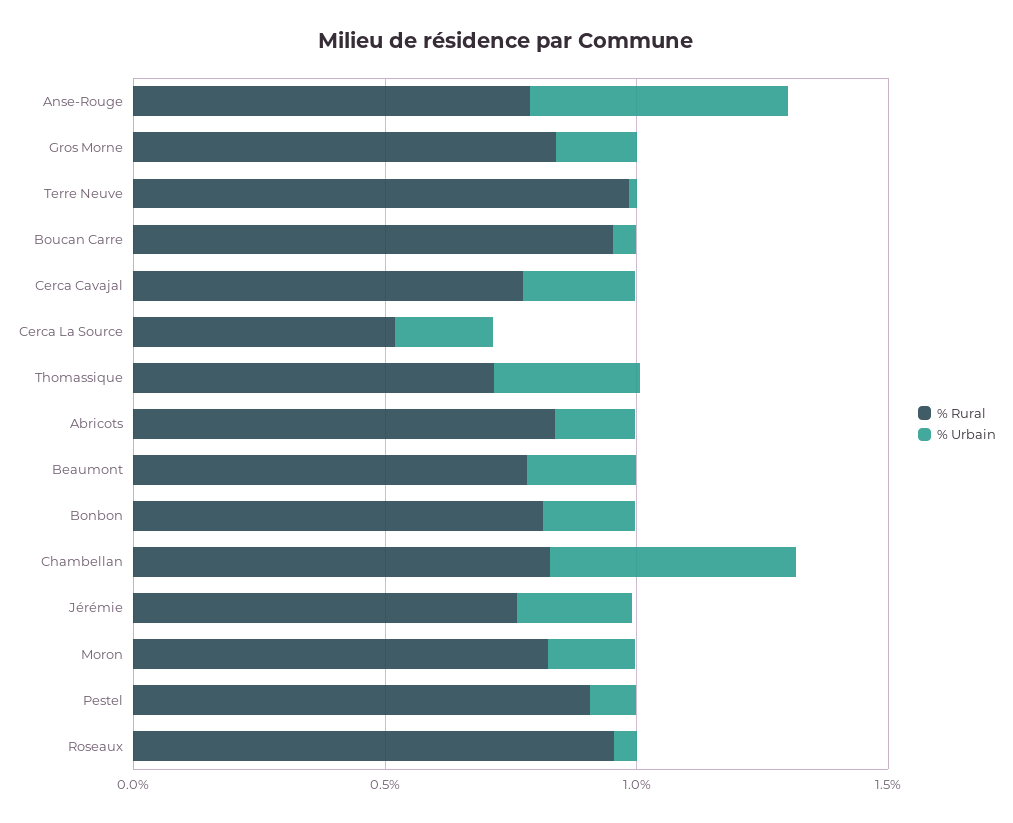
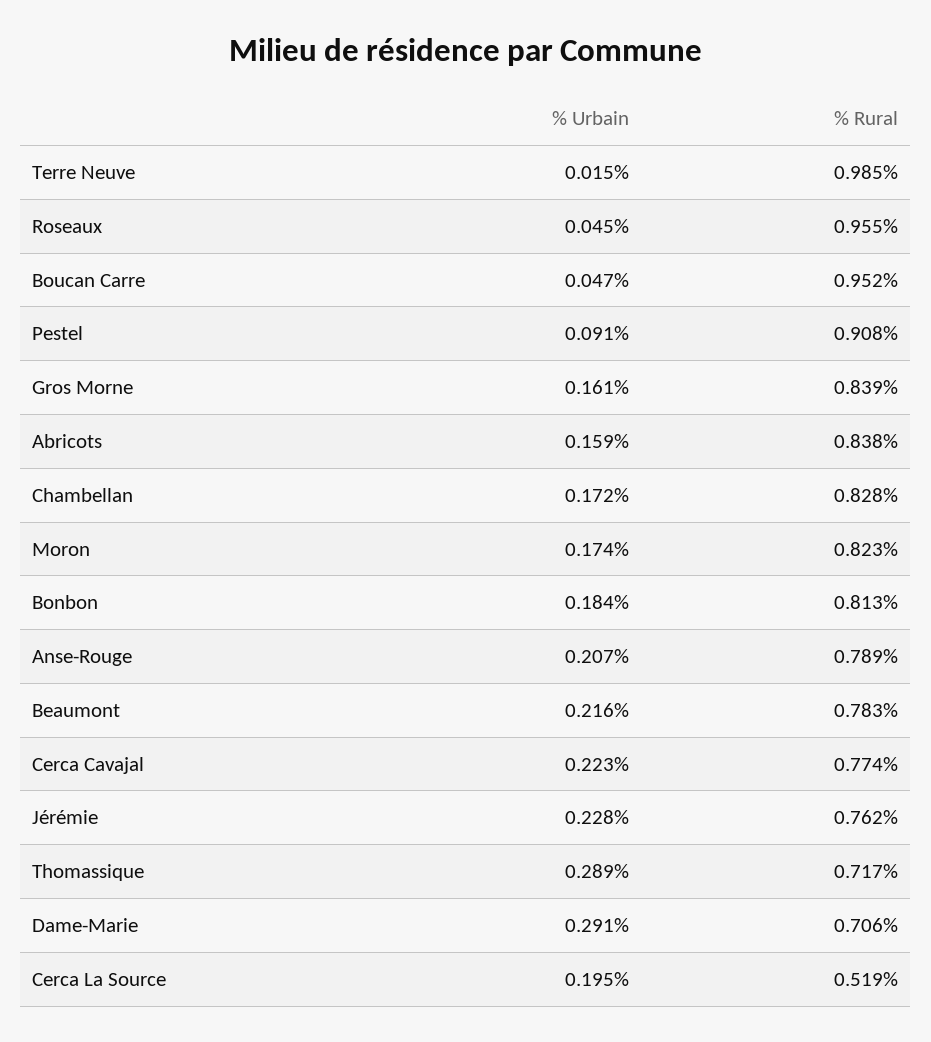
  {
    "% Rural": {
      "Anse-Rouge": 0.789,
      "Gros Morne": 0.839,
      "Terre Neuve": 0.985,
      "Boucan Carre": 0.952,
      "Cerca Cavajal": 0.774,
      "Cerca La Source": 0.519,
      "Thomassique": 0.717,
      "Abricots": 0.838,
      "Beaumont": 0.783,
      "Bonbon": 0.813,
      "Chambellan": 0.828,
      "Jérémie": 0.762,
      "Moron": 0.823,
      "Pestel": 0.908,
-     "Roseaux": 0.955
+     "Roseaux": 0.955,
+     "Dame-Marie": 0.706
    },
    "% Urbain": {
-     "Anse-Rouge": 0.5,
+     "Anse-Rouge": 0.207,
      "Gros Morne": 0.161,
      "Terre Neuve": 0.015,
      "Boucan Carre": 0.047,
      "Cerca Cavajal": 0.223,
      "Cerca La Source": 0.195,
      "Thomassique": 0.289,
      "Abricots": 0.159,
      "Beaumont": 0.216,
      "Bonbon": 0.184,
-     "Chambellan": 0.5,
+     "Chambellan": 0.172,
      "Jérémie": 0.228,
      "Moron": 0.174,
      "Pestel": 0.091,
-     "Roseaux": 0.045
+     "Roseaux": 0.045,
+     "Dame-Marie": 0.291
    }
  }

